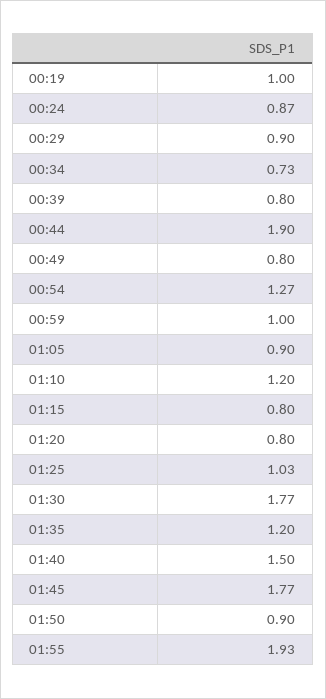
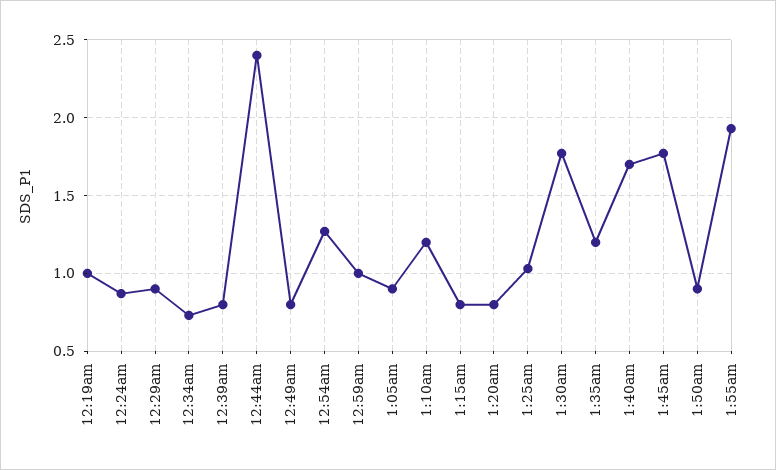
  {
    "00:19": 1,
    "00:24": 0.87,
    "00:29": 0.9,
    "00:34": 0.73,
    "00:39": 0.8,
-   "00:44": 1.9,
+   "00:44": 2.4,
    "00:49": 0.8,
    "00:54": 1.27,
    "00:59": 1,
    "01:05": 0.9,
    "01:10": 1.2,
    "01:15": 0.8,
    "01:20": 0.8,
    "01:25": 1.03,
    "01:30": 1.77,
    "01:35": 1.2,
-   "01:40": 1.5,
+   "01:40": 1.7,
    "01:45": 1.77,
    "01:50": 0.9,
    "01:55": 1.93
  }

